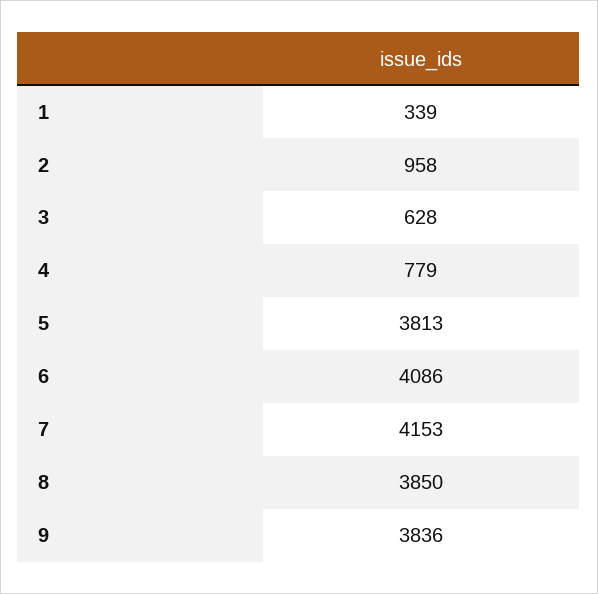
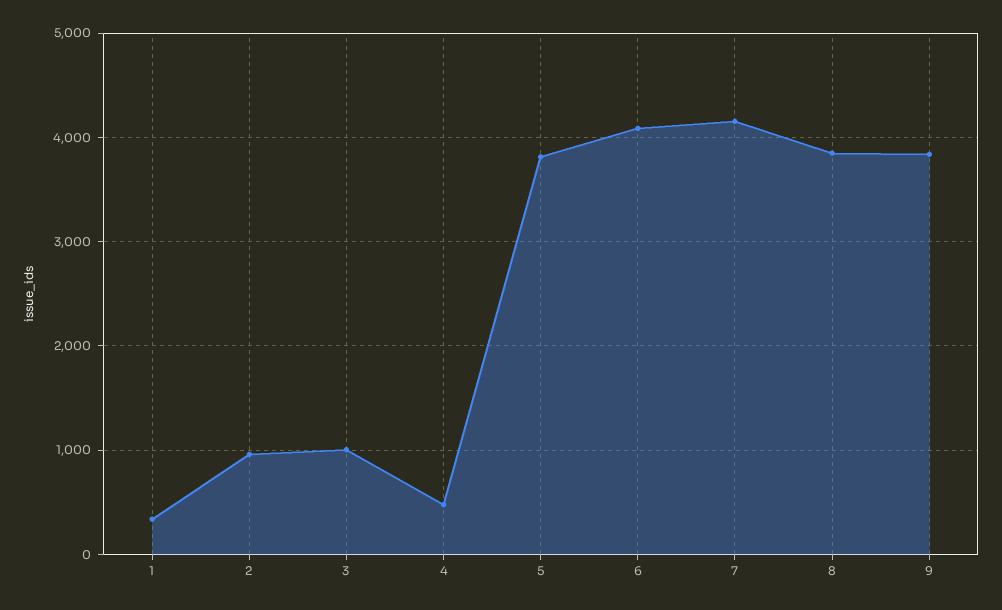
  {
    "1": 339,
    "2": 958,
-   "3": 628,
+   "3": 1000,
-   "4": 779,
+   "4": 500,
    "5": 3813,
    "6": 4086,
    "7": 4153,
    "8": 3850,
    "9": 3836
  }

